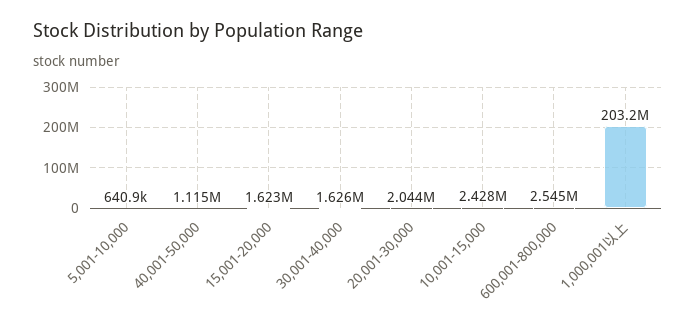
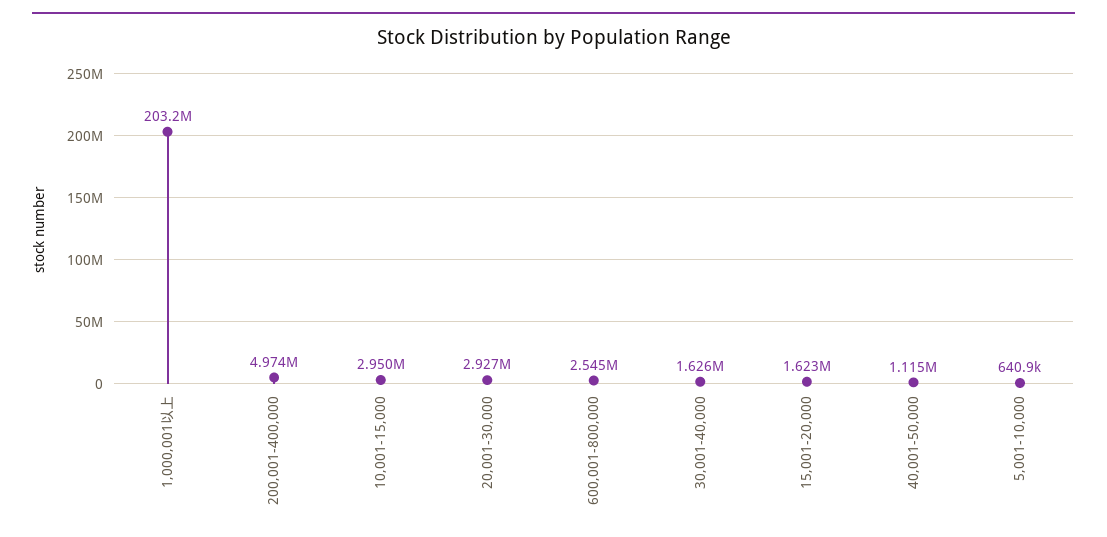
  {
    "5,001-10,000": 640900,
    "40,001-50,000": 1115000,
    "15,001-20,000": 1623000,
    "30,001-40,000": 1626000,
-   "20,001-30,000": 2044000,
+   "20,001-30,000": 2927000,
-   "10,001-15,000": 2428000,
+   "10,001-15,000": 2950000,
    "600,001-800,000": 2545000,
-   "1,000,001以上": 203200000
+   "1,000,001以上": 203200000,
+   "200,001-400,000": 4974000
  }

